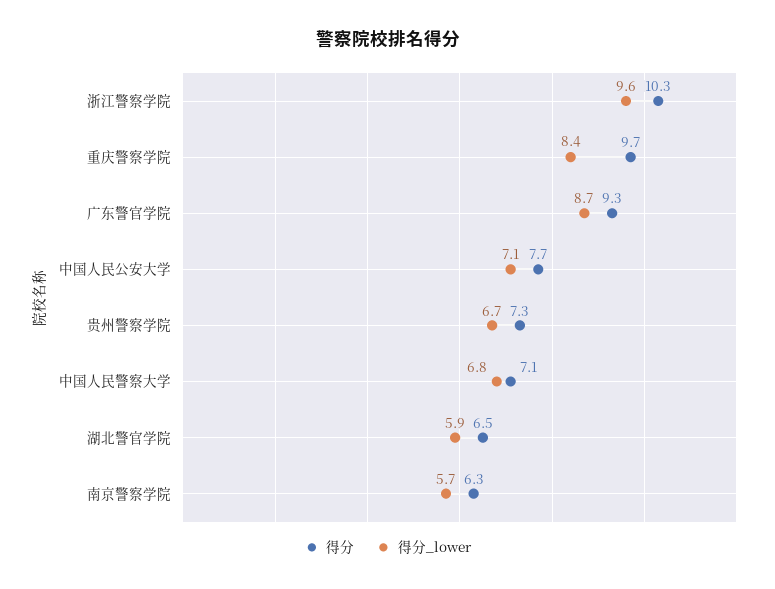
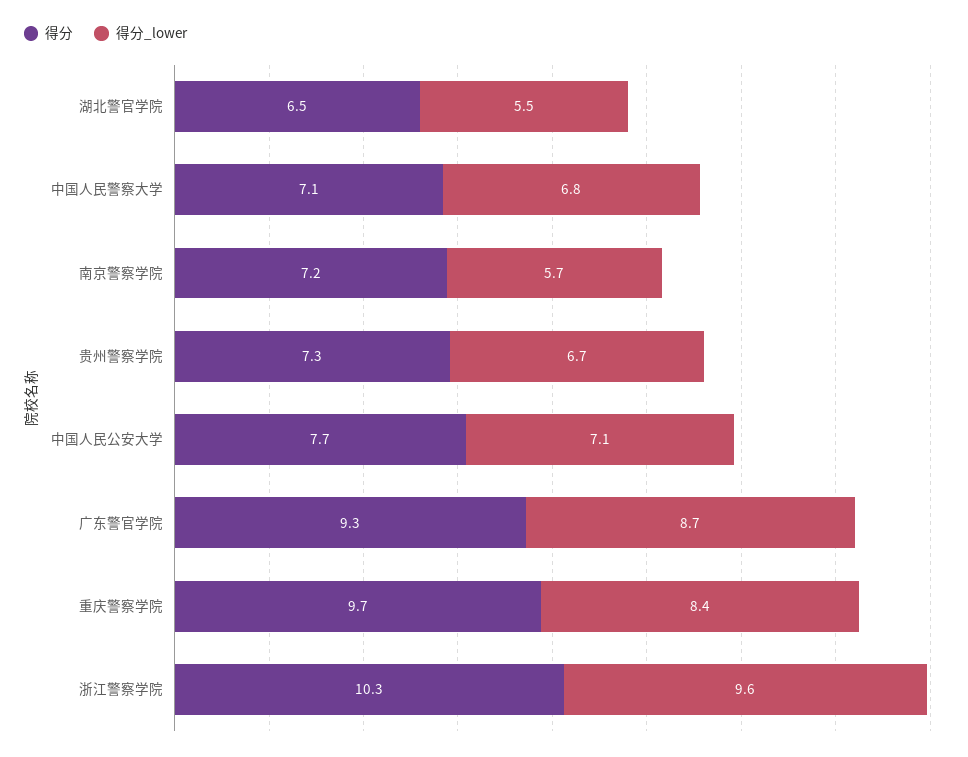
  {
    "得分": {
      "浙江警察学院": 10.3,
      "重庆警察学院": 9.7,
      "广东警官学院": 9.3,
      "中国人民公安大学": 7.7,
      "贵州警察学院": 7.3,
      "中国人民警察大学": 7.1,
      "湖北警官学院": 6.5,
-     "南京警察学院": 6.3
+     "南京警察学院": 7.2
    },
    "得分_lower": {
      "浙江警察学院": 9.6,
      "重庆警察学院": 8.4,
      "广东警官学院": 8.7,
      "中国人民公安大学": 7.1,
      "贵州警察学院": 6.7,
      "中国人民警察大学": 6.8,
-     "湖北警官学院": 5.9,
+     "湖北警官学院": 5.5,
      "南京警察学院": 5.7
    }
  }

